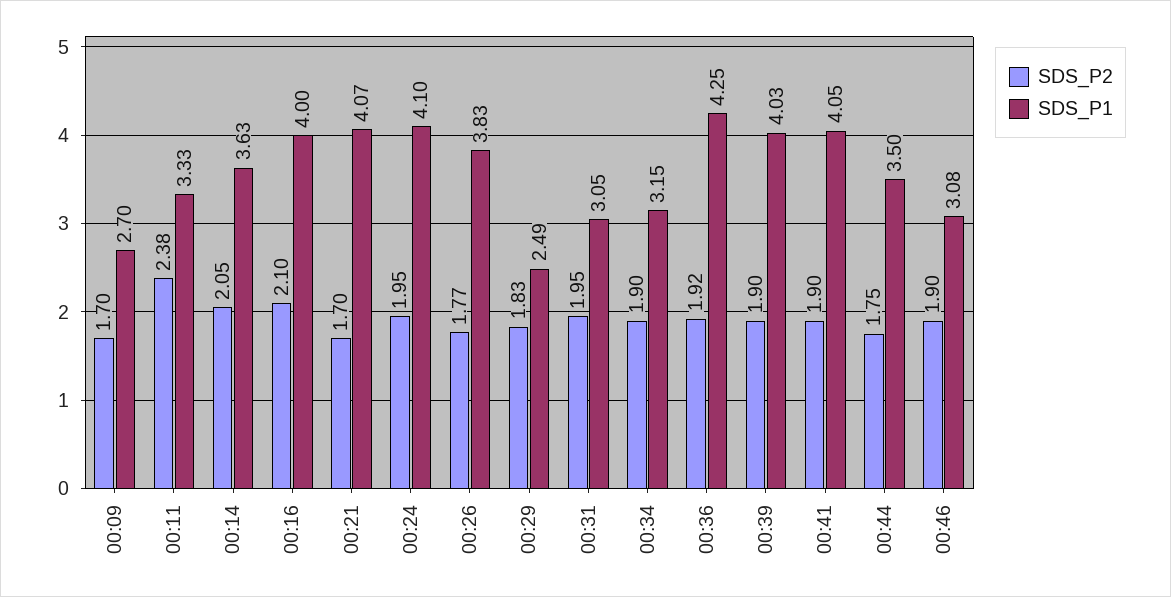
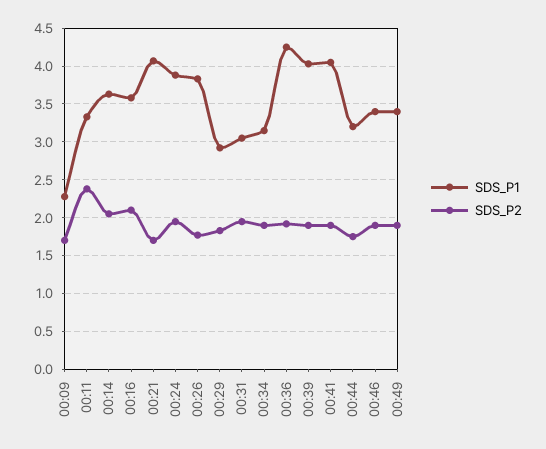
  {
    "SDS_P2": {
      "00:09": 1.7,
      "00:11": 2.38,
      "00:14": 2.05,
      "00:16": 2.1,
      "00:21": 1.7,
      "00:24": 1.95,
      "00:26": 1.77,
      "00:29": 1.83,
      "00:31": 1.95,
      "00:34": 1.9,
      "00:36": 1.92,
      "00:39": 1.9,
      "00:41": 1.9,
      "00:44": 1.75,
-     "00:46": 1.9
+     "00:46": 1.9,
+     "00:49": 1.9
    },
    "SDS_P1": {
-     "00:09": 2.7,
+     "00:09": 2.3,
      "00:11": 3.33,
      "00:14": 3.63,
-     "00:16": 4,
+     "00:16": 3.6,
      "00:21": 4.07,
-     "00:24": 4.1,
+     "00:24": 3.9,
      "00:26": 3.83,
-     "00:29": 2.49,
+     "00:29": 2.9,
      "00:31": 3.05,
      "00:34": 3.15,
      "00:36": 4.25,
      "00:39": 4.03,
      "00:41": 4.05,
-     "00:44": 3.5,
+     "00:44": 3.2,
-     "00:46": 3.08
+     "00:46": 3.4,
+     "00:49": 3.4
    }
  }

